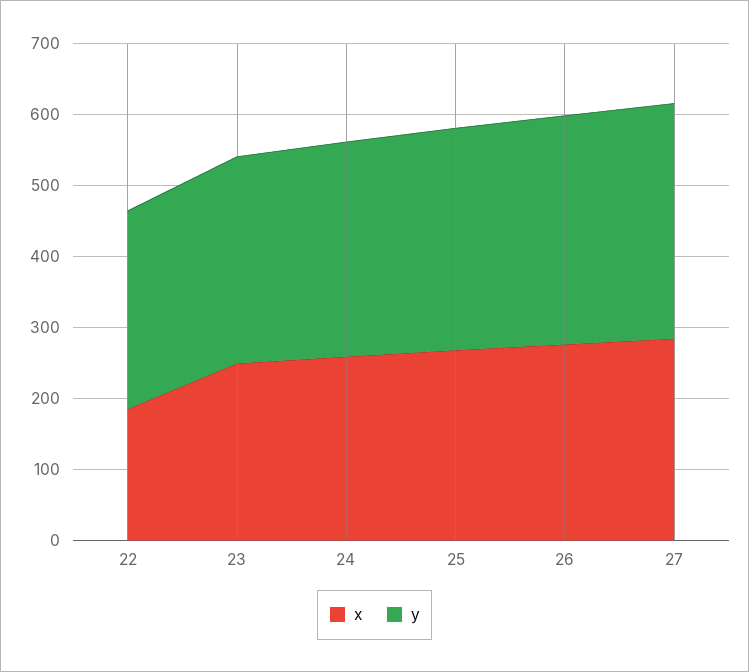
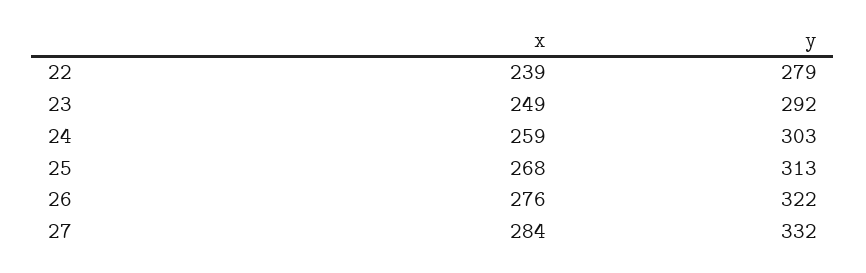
  {
    "x": {
-     "22": 180,
+     "22": 239,
      "23": 249,
      "24": 259,
      "25": 268,
      "26": 276,
      "27": 284
    },
    "y": {
      "22": 279,
      "23": 292,
      "24": 303,
      "25": 313,
      "26": 322,
      "27": 332
    }
  }

